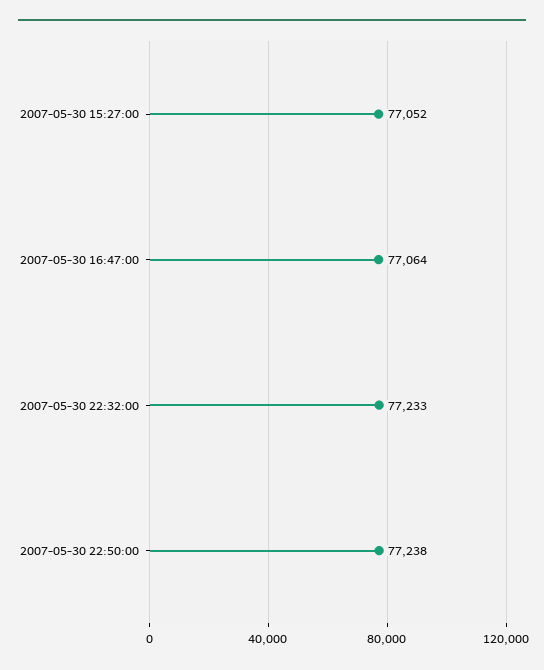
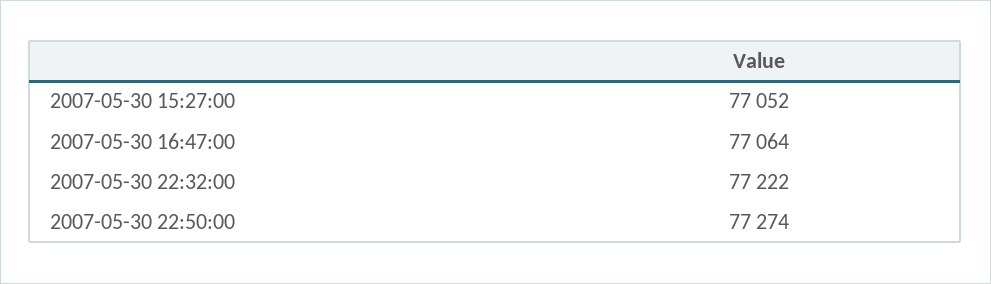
  {
    "2007-05-30 15:27:00": 77052,
    "2007-05-30 16:47:00": 77064,
-   "2007-05-30 22:32:00": 77233,
+   "2007-05-30 22:32:00": 77222,
-   "2007-05-30 22:50:00": 77238
+   "2007-05-30 22:50:00": 77274
  }

